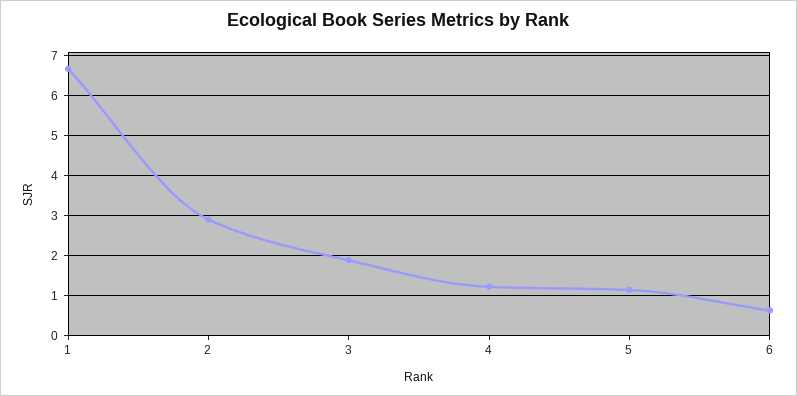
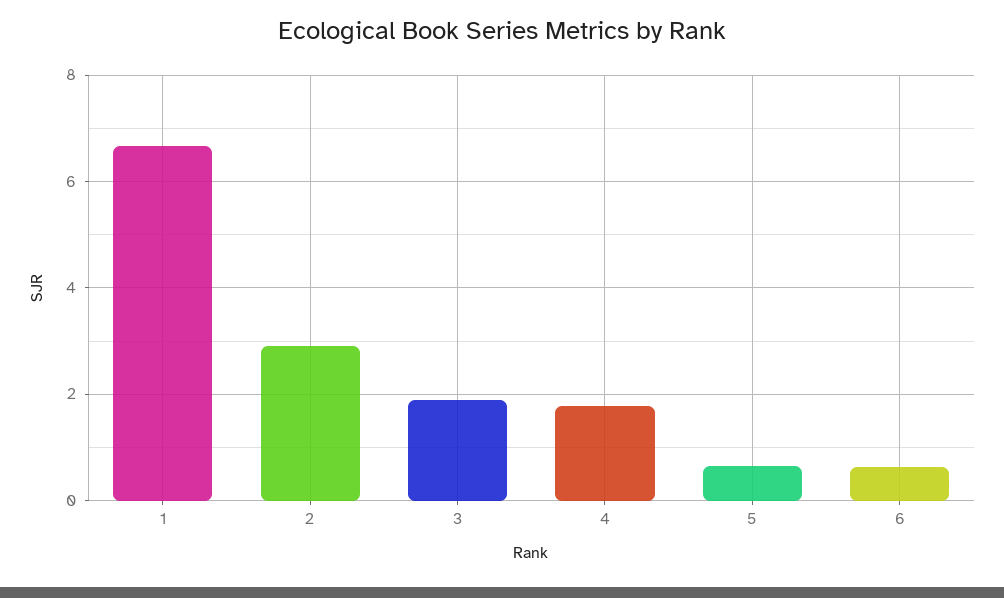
  {
    "1": 6.6,
    "2": 3,
    "3": 1.8,
-   "4": 1.2,
+   "4": 1.8,
-   "5": 1.2,
+   "5": 0.6,
    "6": 0.6
  }

